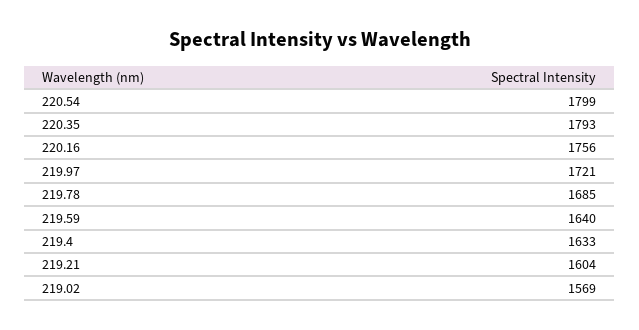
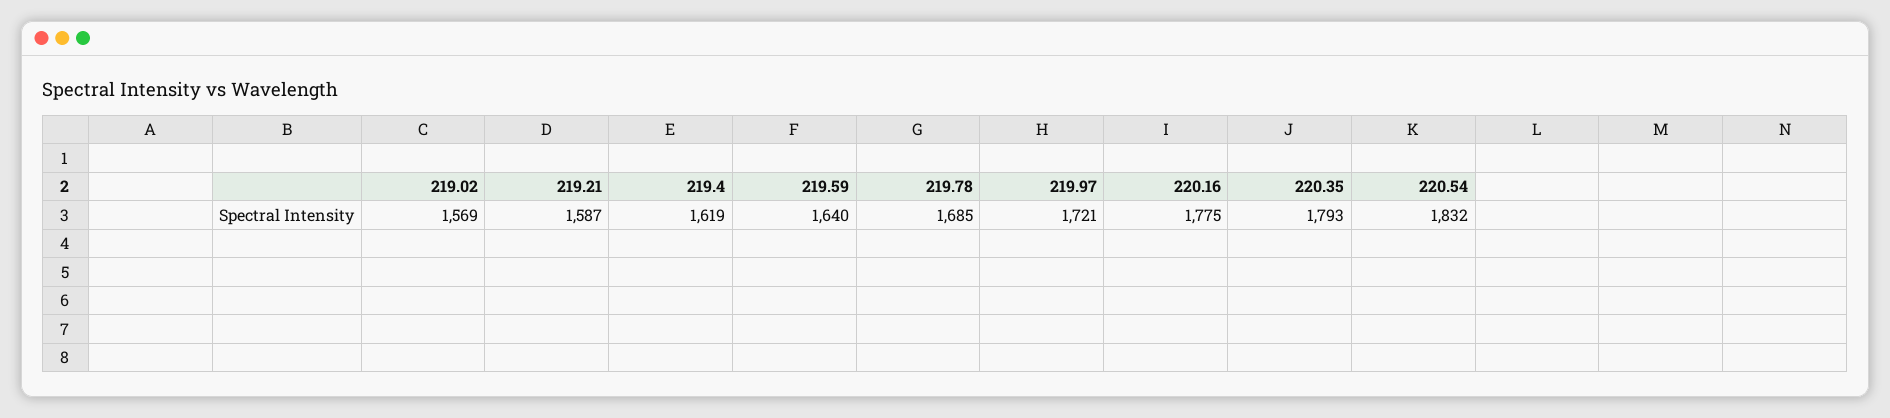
  {
-   "220.54": 1799,
+   "220.54": 1832,
    "220.35": 1793,
-   "220.16": 1756,
+   "220.16": 1775,
    "219.97": 1721,
    "219.78": 1685,
    "219.59": 1640,
-   "219.4": 1633,
+   "219.4": 1619,
-   "219.21": 1604,
+   "219.21": 1587,
    "219.02": 1569
  }

